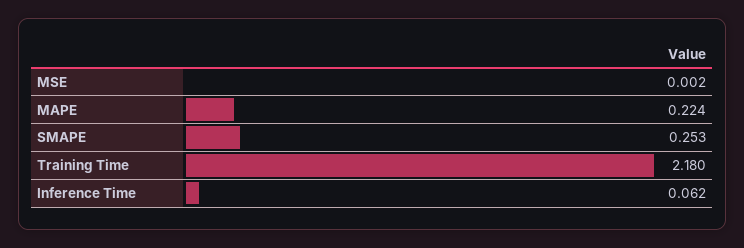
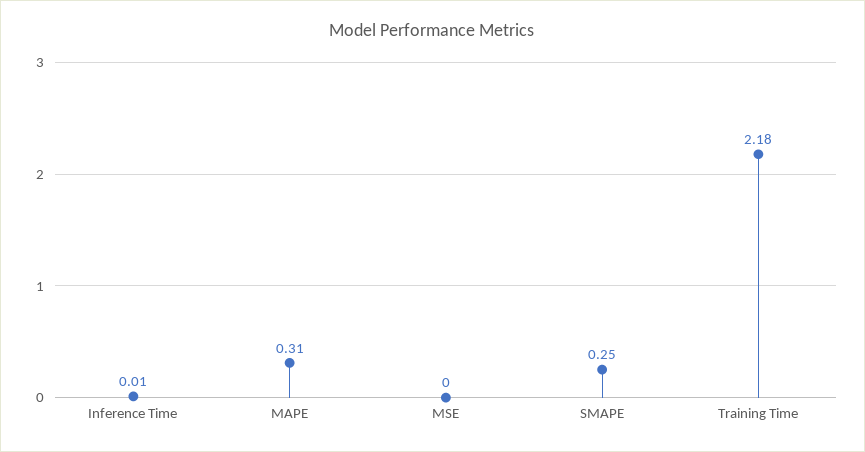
  {
    "MSE": 0.002,
-   "MAPE": 0.224,
+   "MAPE": 0.31,
    "SMAPE": 0.253,
    "Training Time": 2.18,
-   "Inference Time": 0.062
+   "Inference Time": 0.01
  }

